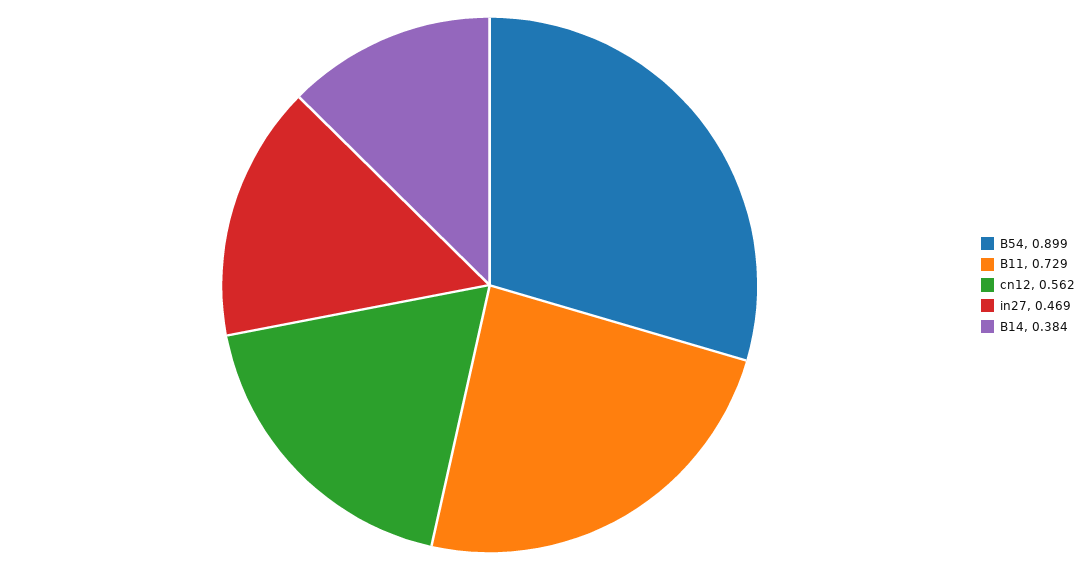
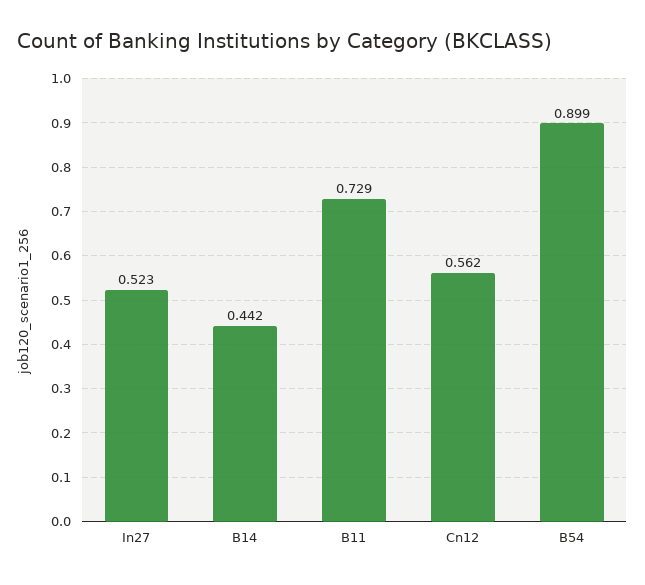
  {
    "B54": 0.899,
    "B11": 0.729,
    "cn12": 0.562,
-   "in27": 0.469,
+   "in27": 0.523,
-   "B14": 0.384
+   "B14": 0.442
  }

